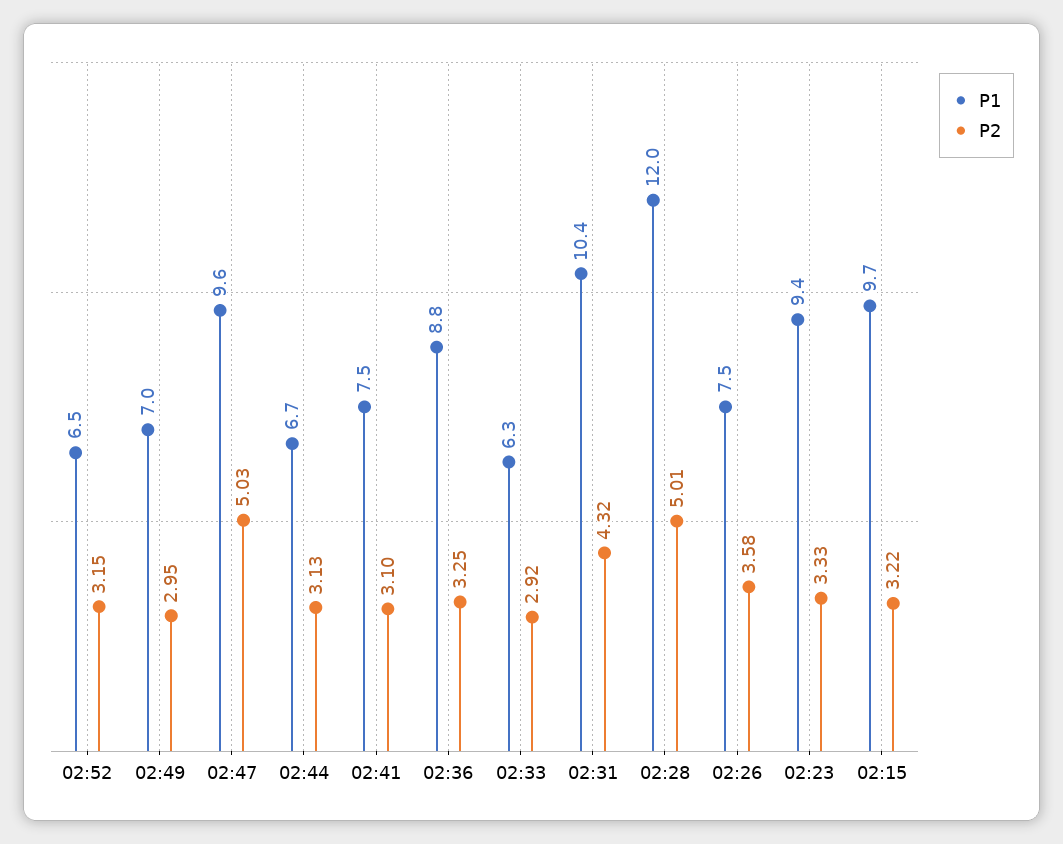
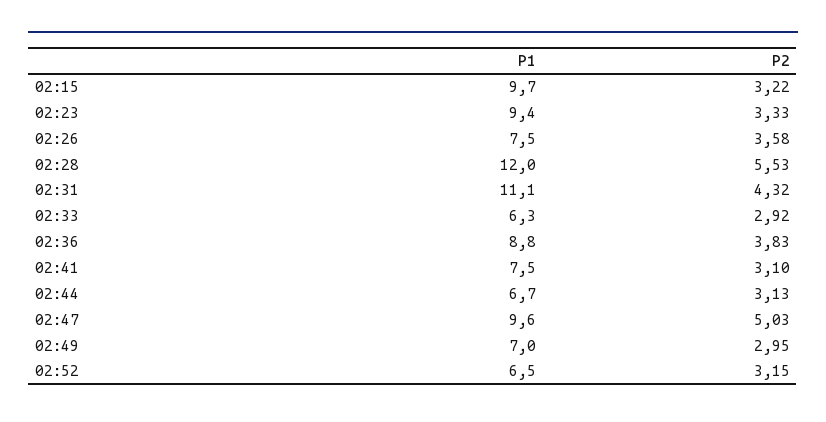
  {
    "P1": {
      "02:52": 6.5,
      "02:49": 7,
      "02:47": 9.6,
      "02:44": 6.7,
      "02:41": 7.5,
      "02:36": 8.8,
      "02:33": 6.3,
-     "02:31": 10.4,
+     "02:31": 11.1,
      "02:28": 12,
      "02:26": 7.5,
      "02:23": 9.4,
      "02:15": 9.7
    },
    "P2": {
      "02:52": 3.15,
      "02:49": 2.95,
      "02:47": 5.03,
      "02:44": 3.13,
      "02:41": 3.1,
-     "02:36": 3.25,
+     "02:36": 3.83,
      "02:33": 2.92,
      "02:31": 4.32,
-     "02:28": 5.01,
+     "02:28": 5.53,
      "02:26": 3.58,
      "02:23": 3.33,
      "02:15": 3.22
    }
  }

